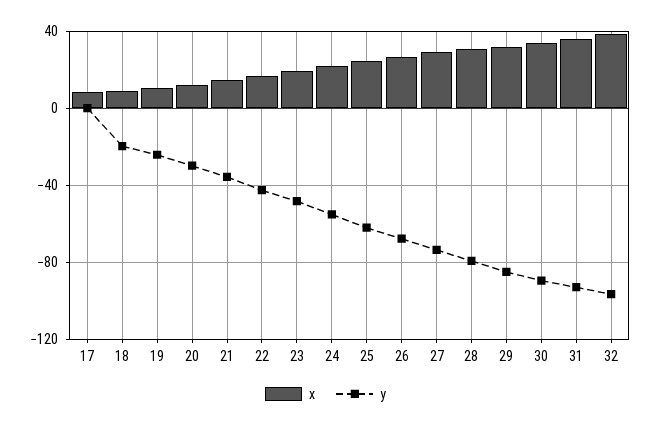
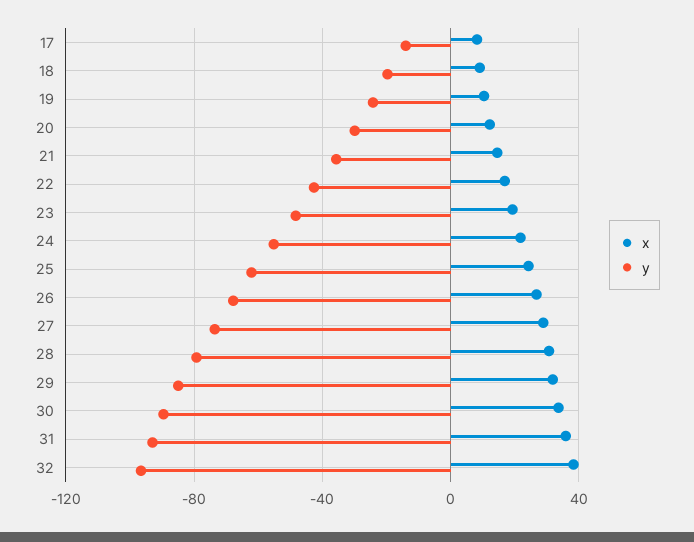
  {
    "x": {
      "17": 10,
      "18": 10,
      "19": 10,
      "20": 10,
      "21": 15,
      "22": 15,
      "23": 20,
      "24": 20,
      "25": 25,
      "26": 25,
      "27": 30,
      "28": 30,
      "29": 30,
      "30": 35,
      "31": 35,
      "32": 40
    },
    "y": {
-     "17": 0,
+     "17": -15,
      "18": -20,
      "19": -25,
      "20": -30,
      "21": -35,
      "22": -45,
      "23": -50,
      "24": -55,
      "25": -60,
      "26": -70,
      "27": -75,
      "28": -80,
      "29": -85,
      "30": -90,
      "31": -95,
      "32": -95
    }
  }

